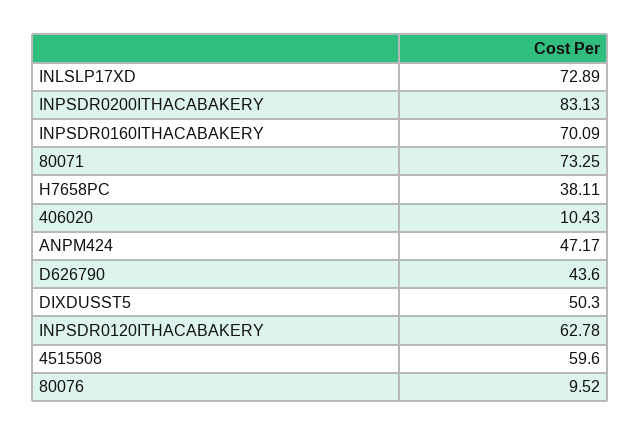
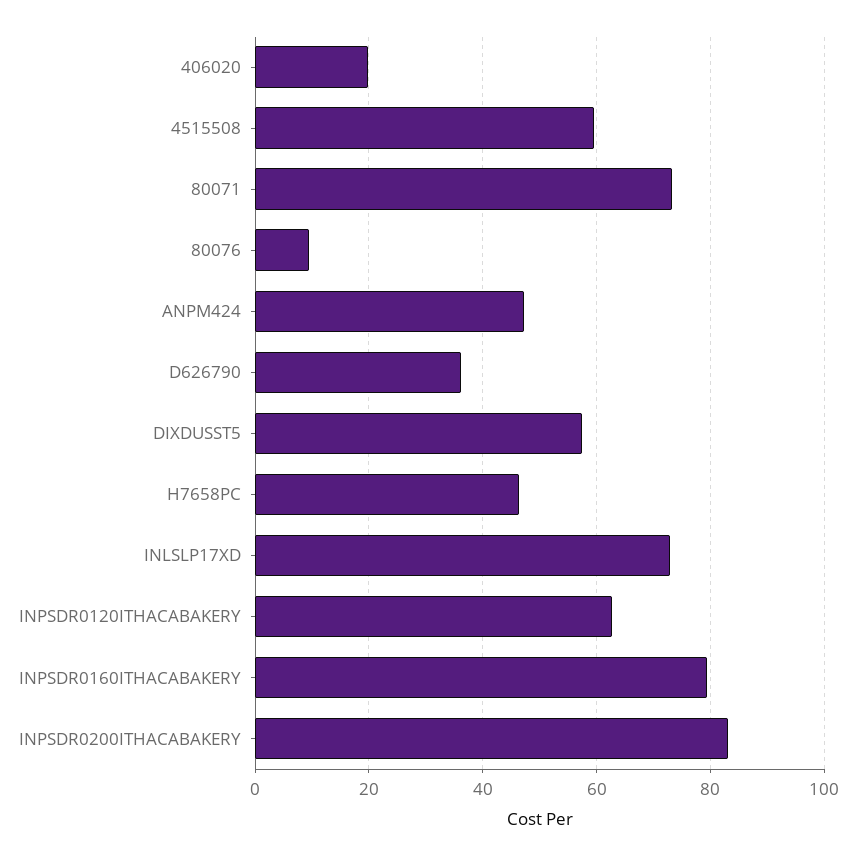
  {
    "INLSLP17XD": 72.89,
    "INPSDR0200ITHACABAKERY": 83.13,
-   "INPSDR0160ITHACABAKERY": 70.09,
+   "INPSDR0160ITHACABAKERY": 80,
    "80071": 73.25,
-   "H7658PC": 38.11,
+   "H7658PC": 46,
-   "406020": 10.43,
+   "406020": 20,
    "ANPM424": 47.17,
-   "D626790": 43.6,
+   "D626790": 36,
-   "DIXDUSST5": 50.3,
+   "DIXDUSST5": 58,
    "INPSDR0120ITHACABAKERY": 62.78,
    "4515508": 59.6,
    "80076": 9.52
  }

